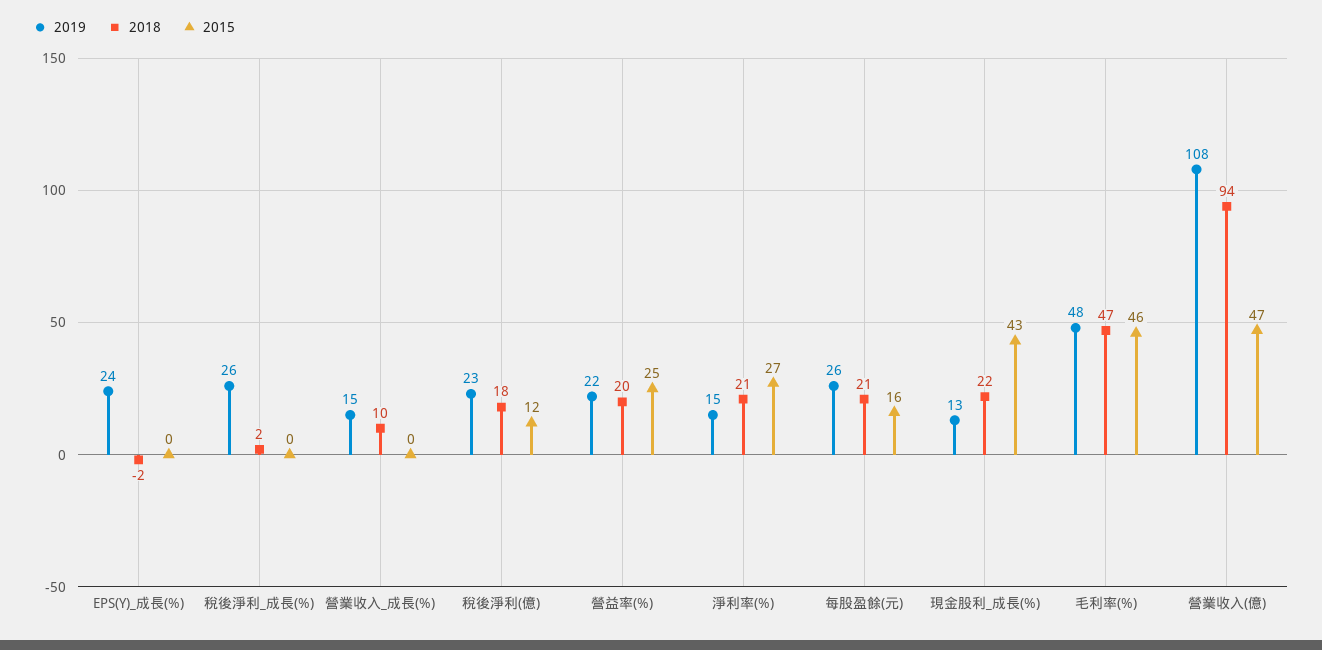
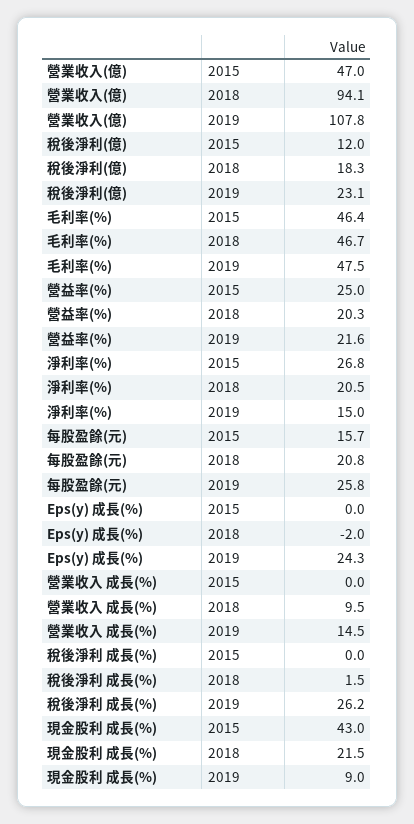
  {
    "2019": {
      "EPS(Y)_成長(%)": 24.3,
      "稅後淨利_成長(%)": 26.2,
      "營業收入_成長(%)": 14.5,
      "稅後淨利(億)": 23.1,
      "營益率(%)": 21.6,
      "淨利率(%)": 15,
      "每股盈餘(元)": 25.8,
-     "現金股利_成長(%)": 13,
+     "現金股利_成長(%)": 9,
      "毛利率(%)": 47.5,
      "營業收入(億)": 107.8
    },
    "2018": {
      "EPS(Y)_成長(%)": -2,
      "稅後淨利_成長(%)": 1.5,
      "營業收入_成長(%)": 9.5,
      "稅後淨利(億)": 18.3,
      "營益率(%)": 20.3,
      "淨利率(%)": 20.5,
      "每股盈餘(元)": 20.8,
      "現金股利_成長(%)": 21.5,
      "毛利率(%)": 46.7,
      "營業收入(億)": 94.1
    },
    "2015": {
      "EPS(Y)_成長(%)": 0,
      "稅後淨利_成長(%)": 0,
      "營業收入_成長(%)": 0,
      "稅後淨利(億)": 12,
      "營益率(%)": 25,
      "淨利率(%)": 26.8,
      "每股盈餘(元)": 15.7,
      "現金股利_成長(%)": 43,
      "毛利率(%)": 46.4,
      "營業收入(億)": 47
    }
  }

